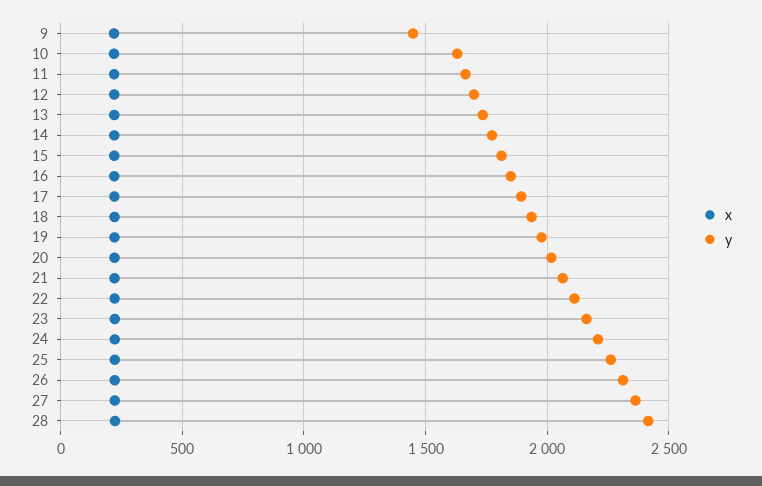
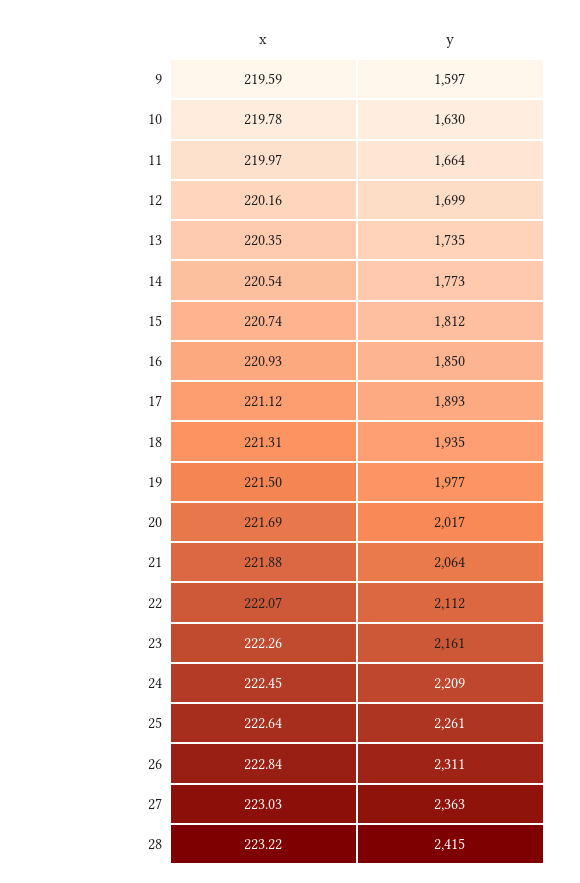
  {
    "x": {
      "9": 219.59,
      "10": 219.78,
      "11": 219.97,
      "12": 220.16,
      "13": 220.35,
      "14": 220.54,
      "15": 220.74,
      "16": 220.93,
      "17": 221.12,
      "18": 221.31,
      "19": 221.5,
      "20": 221.69,
      "21": 221.88,
      "22": 222.07,
      "23": 222.26,
      "24": 222.45,
      "25": 222.64,
      "26": 222.84,
      "27": 223.03,
      "28": 223.22
    },
    "y": {
-     "9": 1450,
+     "9": 1597,
      "10": 1630,
      "11": 1664,
      "12": 1699,
      "13": 1735,
      "14": 1773,
      "15": 1812,
      "16": 1850,
      "17": 1893,
      "18": 1935,
      "19": 1977,
      "20": 2017,
      "21": 2064,
      "22": 2112,
      "23": 2161,
      "24": 2209,
      "25": 2261,
      "26": 2311,
      "27": 2363,
      "28": 2415
    }
  }

